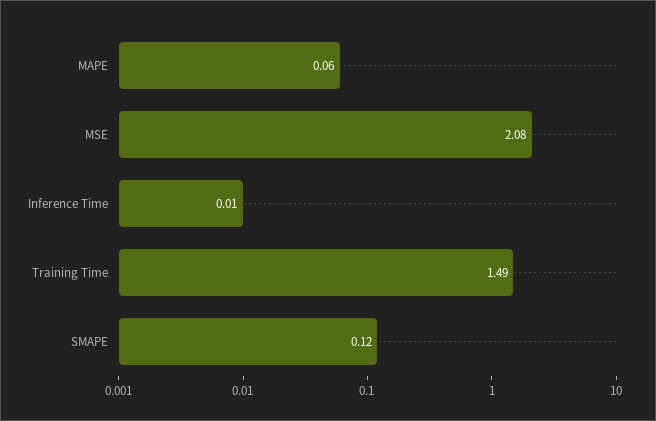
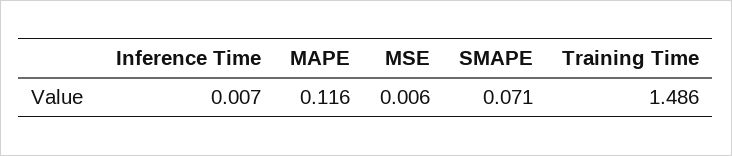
  {
-   "MAPE": 0.06,
+   "MAPE": 0.116,
-   "MSE": 2.08,
+   "MSE": 0.006,
    "Inference Time": 0.007,
    "Training Time": 1.486,
-   "SMAPE": 0.12
+   "SMAPE": 0.071
  }

